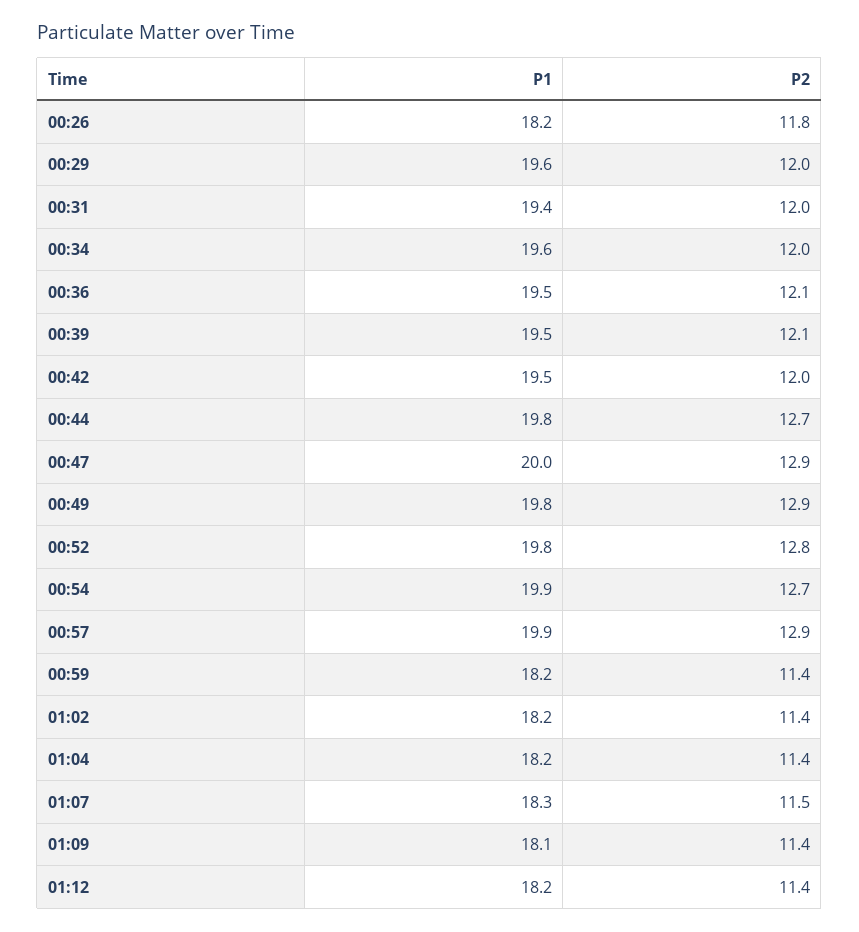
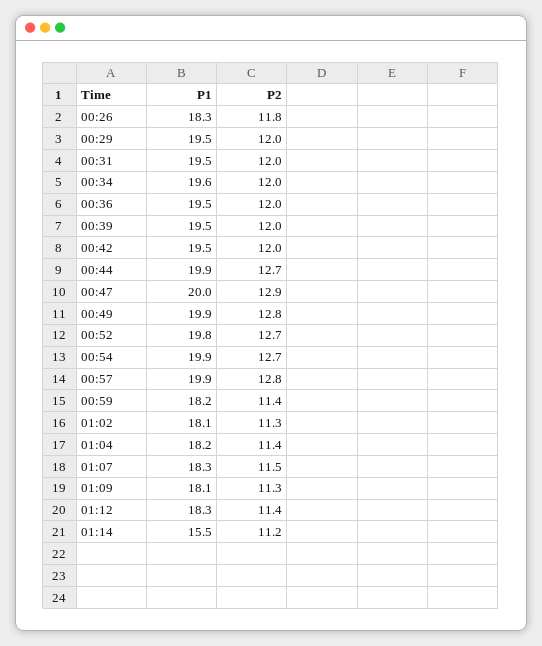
  {
    "P1": {
-     "00:26": 18.2,
+     "00:26": 18.3,
-     "00:29": 19.6,
+     "00:29": 19.5,
-     "00:31": 19.4,
+     "00:31": 19.5,
      "00:34": 19.6,
      "00:36": 19.5,
      "00:39": 19.5,
      "00:42": 19.5,
-     "00:44": 19.8,
+     "00:44": 19.9,
      "00:47": 20,
-     "00:49": 19.8,
+     "00:49": 19.9,
      "00:52": 19.8,
      "00:54": 19.9,
      "00:57": 19.9,
      "00:59": 18.2,
-     "01:02": 18.2,
+     "01:02": 18.1,
      "01:04": 18.2,
      "01:07": 18.3,
      "01:09": 18.1,
-     "01:12": 18.2
+     "01:12": 18.3,
+     "01:14": 15.5
    },
    "P2": {
      "00:26": 11.8,
      "00:29": 12,
      "00:31": 12,
      "00:34": 12,
-     "00:36": 12.1,
+     "00:36": 12,
-     "00:39": 12.1,
+     "00:39": 12,
      "00:42": 12,
      "00:44": 12.7,
      "00:47": 12.9,
-     "00:49": 12.9,
+     "00:49": 12.8,
-     "00:52": 12.8,
+     "00:52": 12.7,
      "00:54": 12.7,
-     "00:57": 12.9,
+     "00:57": 12.8,
      "00:59": 11.4,
-     "01:02": 11.4,
+     "01:02": 11.3,
      "01:04": 11.4,
      "01:07": 11.5,
-     "01:09": 11.4,
+     "01:09": 11.3,
-     "01:12": 11.4
+     "01:12": 11.4,
+     "01:14": 11.2
    }
  }

